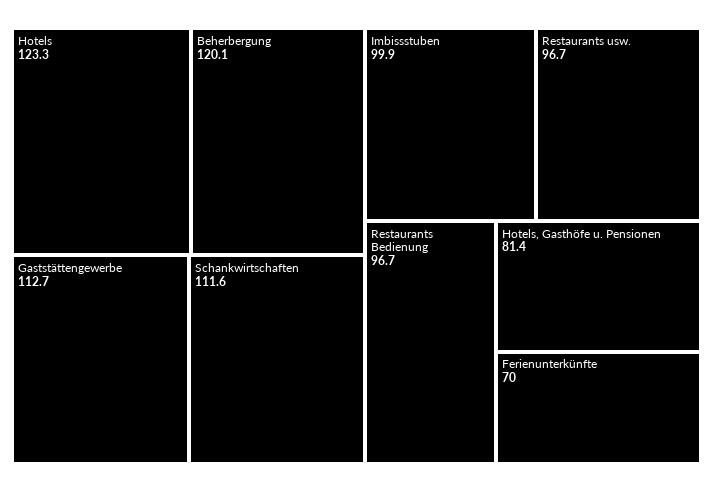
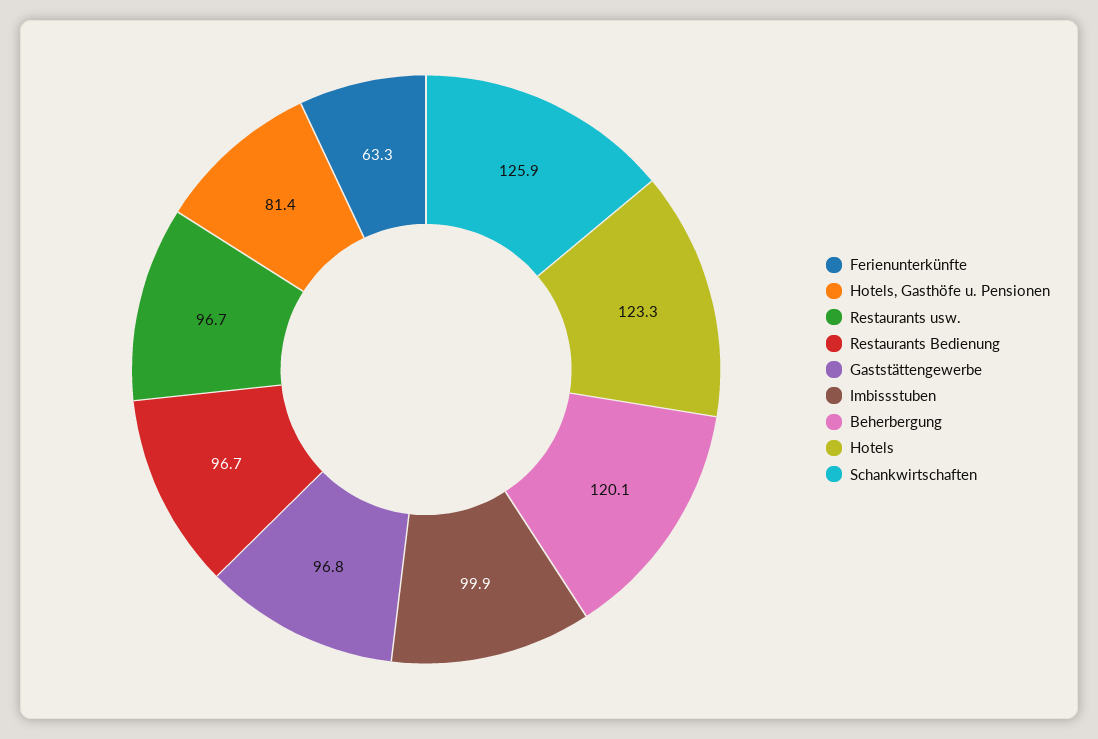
  {
    "Hotels": 123.3,
    "Beherbergung": 120.1,
-   "Gaststättengewerbe": 112.7,
+   "Gaststättengewerbe": 96.8,
-   "Schankwirtschaften": 111.6,
+   "Schankwirtschaften": 125.9,
    "Imbissstuben": 99.9,
    "Restaurants usw.": 96.7,
    "Restaurants Bedienung": 96.7,
    "Hotels, Gasthöfe u. Pensionen": 81.4,
-   "Ferienunterkünfte": 70
+   "Ferienunterkünfte": 63.3
  }

